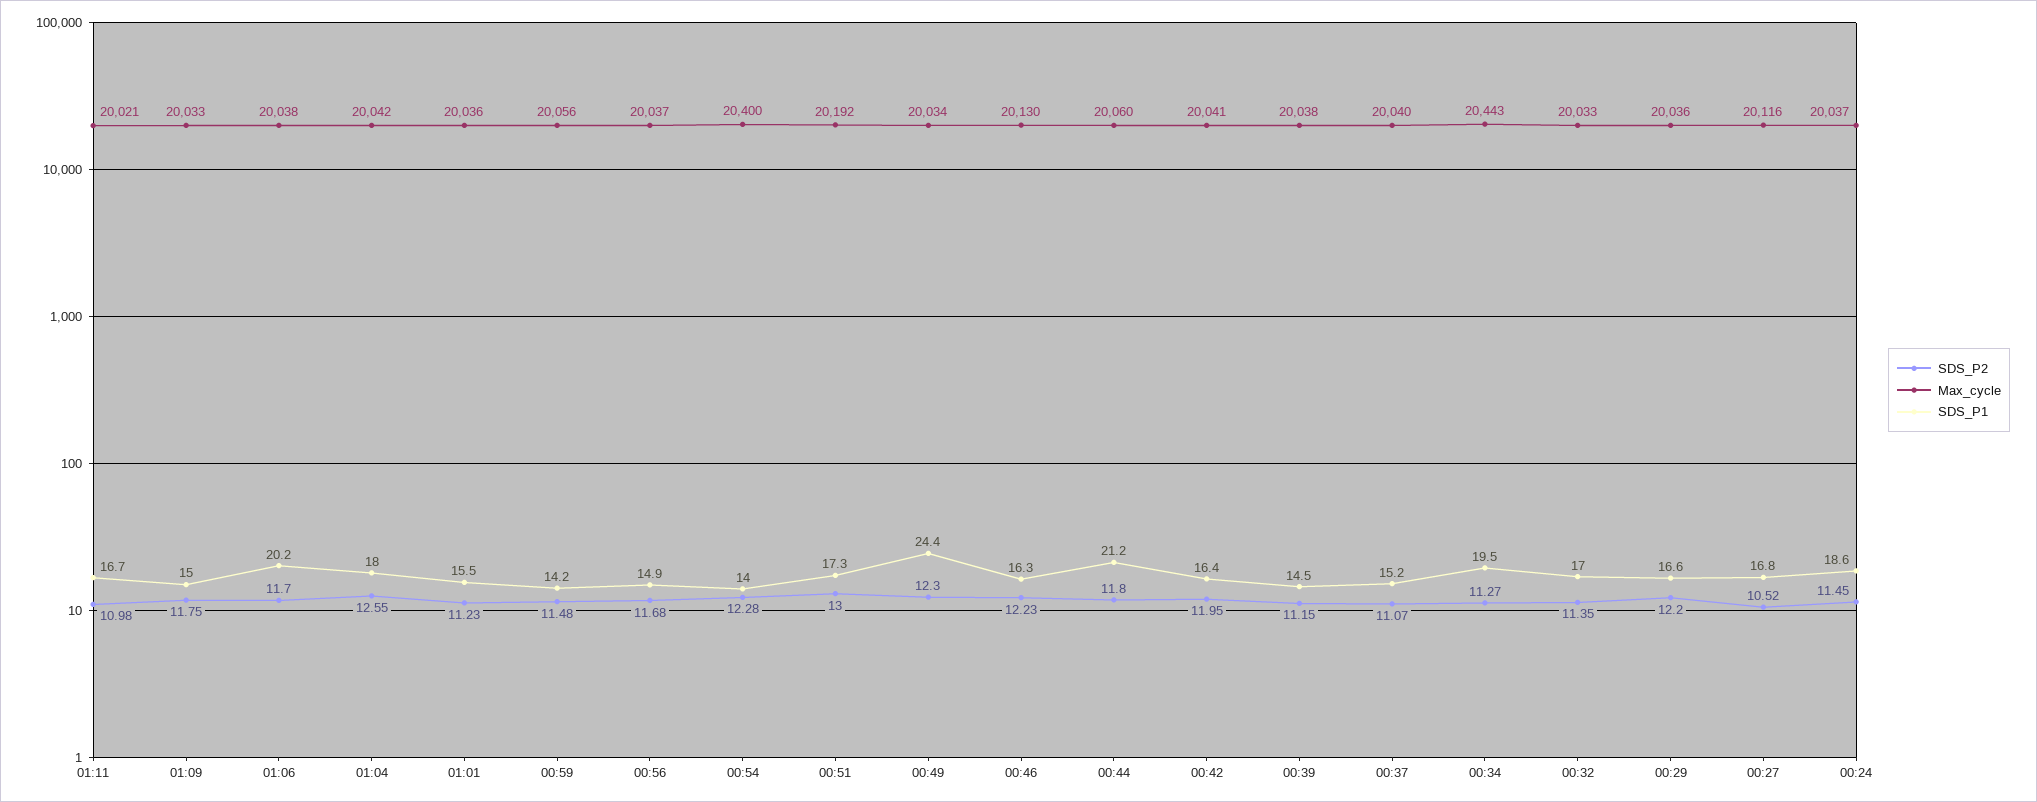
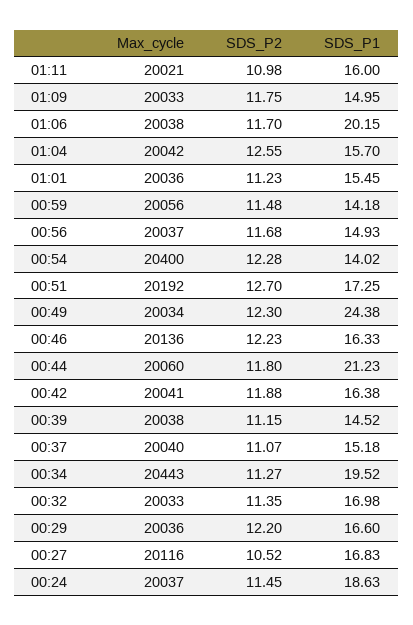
  {
    "SDS_P2": {
      "01:11": 10.98,
      "01:09": 11.75,
      "01:06": 11.7,
      "01:04": 12.55,
      "01:01": 11.23,
      "00:59": 11.48,
      "00:56": 11.68,
      "00:54": 12.28,
-     "00:51": 13,
+     "00:51": 12.7,
      "00:49": 12.3,
      "00:46": 12.23,
      "00:44": 11.8,
-     "00:42": 11.95,
+     "00:42": 11.88,
      "00:39": 11.15,
      "00:37": 11.07,
      "00:34": 11.27,
      "00:32": 11.35,
      "00:29": 12.2,
      "00:27": 10.52,
      "00:24": 11.45
    },
    "Max_cycle": {
      "01:11": 20021,
      "01:09": 20033,
      "01:06": 20038,
      "01:04": 20042,
      "01:01": 20036,
      "00:59": 20056,
      "00:56": 20037,
      "00:54": 20400,
      "00:51": 20192,
      "00:49": 20034,
-     "00:46": 20130,
+     "00:46": 20136,
      "00:44": 20060,
      "00:42": 20041,
      "00:39": 20038,
      "00:37": 20040,
      "00:34": 20443,
      "00:32": 20033,
      "00:29": 20036,
      "00:27": 20116,
      "00:24": 20037
    },
    "SDS_P1": {
-     "01:11": 16.7,
+     "01:11": 16,
      "01:09": 14.95,
      "01:06": 20.15,
-     "01:04": 18,
+     "01:04": 15.7,
      "01:01": 15.45,
      "00:59": 14.18,
      "00:56": 14.93,
      "00:54": 14.02,
      "00:51": 17.25,
      "00:49": 24.38,
      "00:46": 16.33,
      "00:44": 21.23,
      "00:42": 16.38,
      "00:39": 14.52,
      "00:37": 15.18,
      "00:34": 19.52,
      "00:32": 16.98,
      "00:29": 16.6,
      "00:27": 16.83,
      "00:24": 18.63
    }
  }

